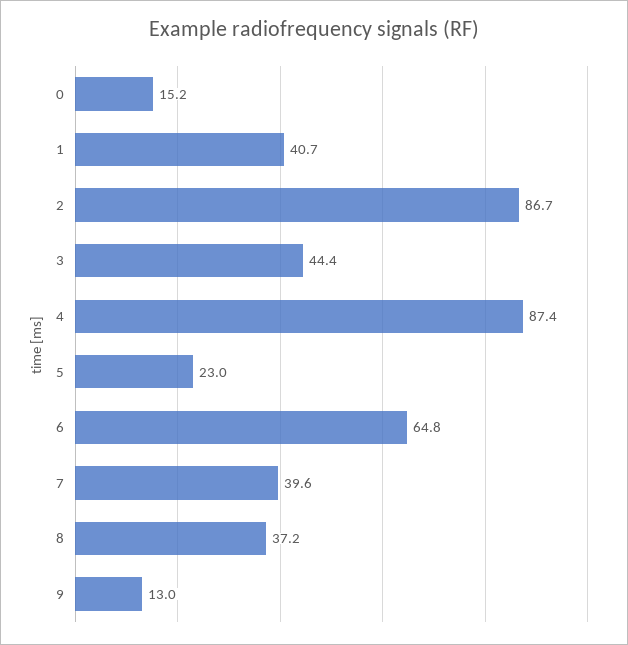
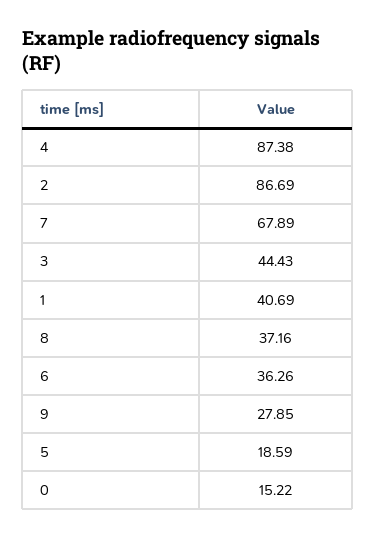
  {
    "0": 15.22,
    "1": 40.69,
    "2": 86.69,
    "3": 44.43,
    "4": 87.38,
-   "5": 23,
+   "5": 18.59,
-   "6": 64.8,
+   "6": 36.26,
-   "7": 39.6,
+   "7": 67.89,
    "8": 37.16,
-   "9": 13
+   "9": 27.85
  }

